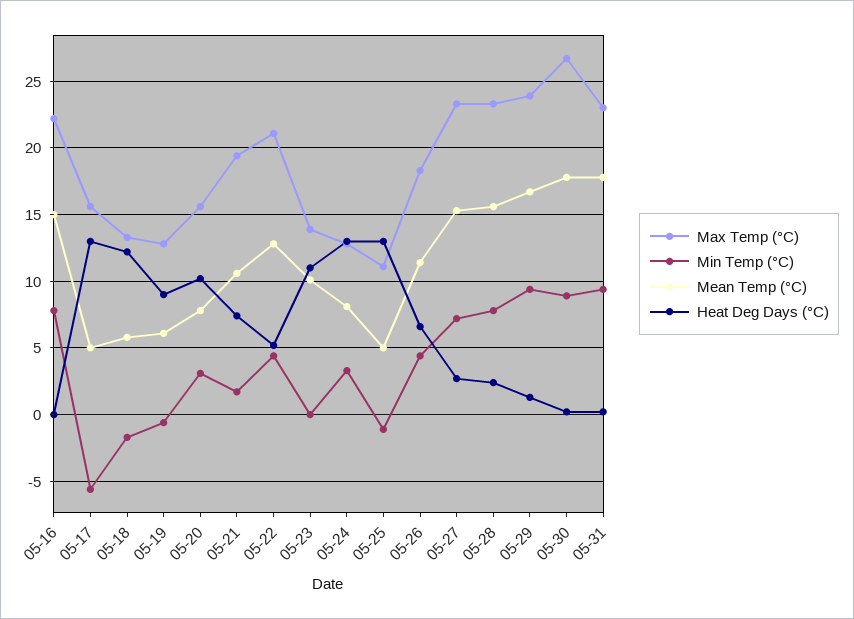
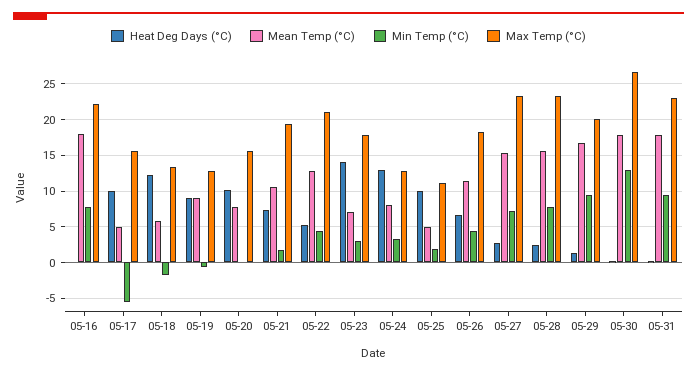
  {
    "Max Temp (°C)": {
      "05-16": 22,
      "05-17": 15.5,
      "05-18": 13.5,
      "05-19": 13,
      "05-20": 15.5,
      "05-21": 19.5,
      "05-22": 21,
-     "05-23": 14,
+     "05-23": 18,
      "05-24": 13,
      "05-25": 11,
      "05-26": 18.5,
      "05-27": 23.5,
      "05-28": 23.5,
-     "05-29": 24,
+     "05-29": 20,
      "05-30": 26.5,
      "05-31": 23
    },
    "Min Temp (°C)": {
      "05-16": 8,
      "05-17": -5.5,
      "05-18": -1.5,
      "05-19": -0.5,
-     "05-20": 3,
+     "05-20": 0,
      "05-21": 1.5,
      "05-22": 4.5,
-     "05-23": 0,
+     "05-23": 3,
      "05-24": 3.5,
-     "05-25": -1,
+     "05-25": 2,
      "05-26": 4.5,
      "05-27": 7,
      "05-28": 8,
      "05-29": 9.5,
-     "05-30": 9,
+     "05-30": 13,
      "05-31": 9.5
    },
    "Mean Temp (°C)": {
-     "05-16": 15,
+     "05-16": 18,
      "05-17": 5,
      "05-18": 6,
-     "05-19": 6,
+     "05-19": 9,
      "05-20": 8,
      "05-21": 10.5,
      "05-22": 13,
-     "05-23": 10,
+     "05-23": 7,
      "05-24": 8,
      "05-25": 5,
      "05-26": 11.5,
      "05-27": 15.5,
      "05-28": 15.5,
      "05-29": 16.5,
      "05-30": 18,
      "05-31": 18
    },
    "Heat Deg Days (°C)": {
      "05-16": 0,
-     "05-17": 13,
+     "05-17": 10,
      "05-18": 12,
      "05-19": 9,
      "05-20": 10,
      "05-21": 7.5,
      "05-22": 5,
-     "05-23": 11,
+     "05-23": 14,
      "05-24": 13,
-     "05-25": 13,
+     "05-25": 10,
      "05-26": 6.5,
      "05-27": 2.5,
      "05-28": 2.5,
      "05-29": 1.5,
      "05-30": 0,
      "05-31": 0
    }
  }

